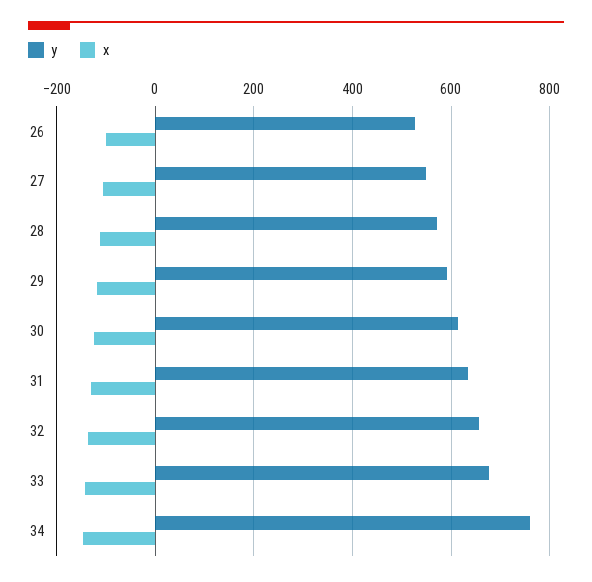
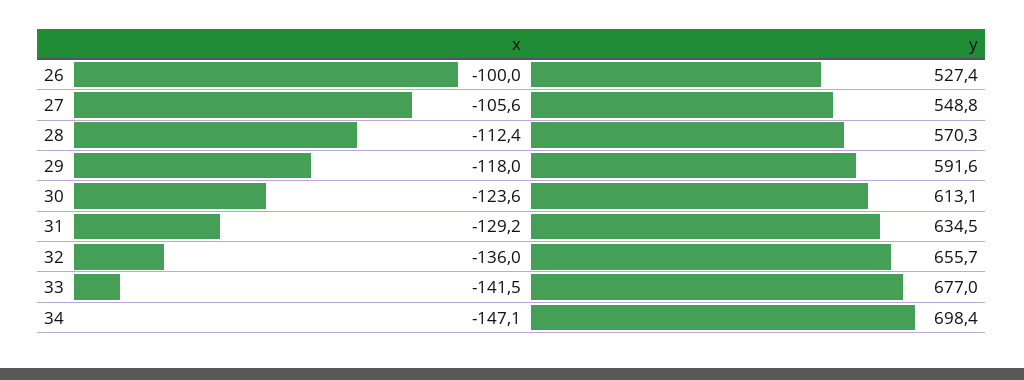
  {
    "y": {
      "26": 527.4,
      "27": 548.8,
      "28": 570.3,
      "29": 591.6,
      "30": 613.1,
      "31": 634.5,
      "32": 655.7,
      "33": 677,
-     "34": 760
+     "34": 698.4
    },
    "x": {
      "26": -100,
      "27": -105.6,
      "28": -112.4,
      "29": -118,
      "30": -123.6,
      "31": -129.2,
      "32": -136,
      "33": -141.5,
      "34": -147.1
    }
  }

